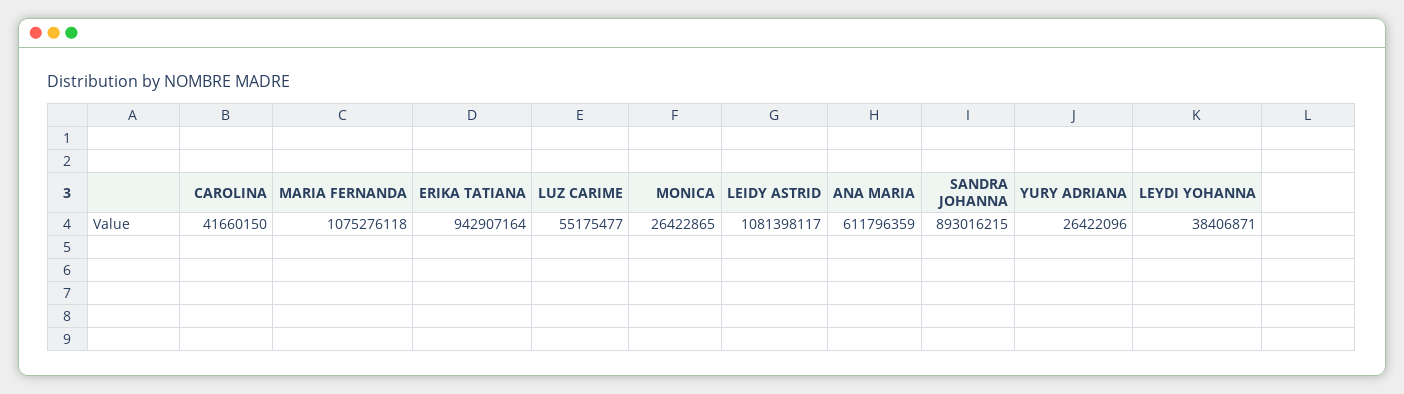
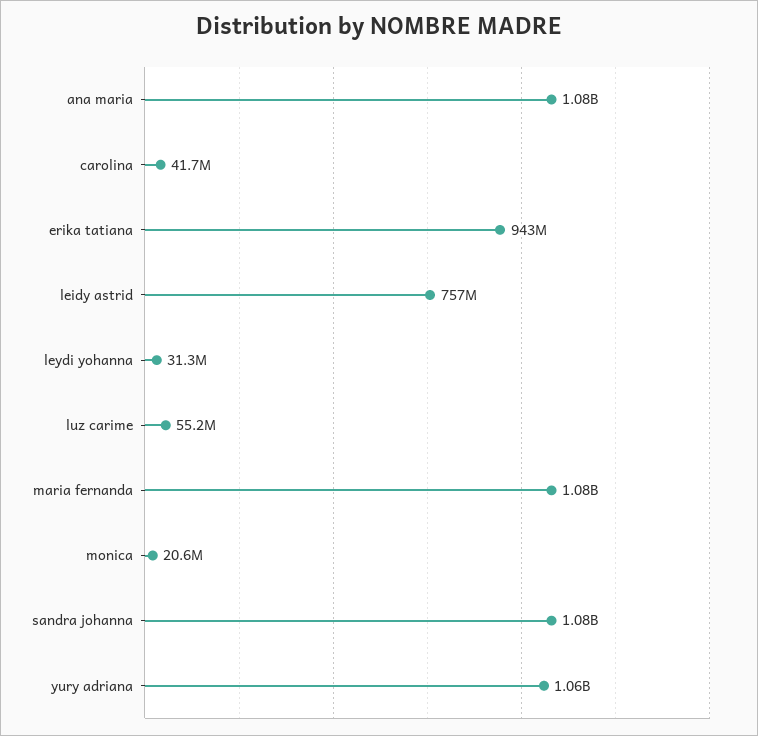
  {
    "CAROLINA": 41660150,
    "MARIA FERNANDA": 1075276118,
    "ERIKA TATIANA": 942907164,
    "LUZ CARIME": 55175477,
-   "MONICA": 26422865,
+   "MONICA": 20600000,
-   "LEIDY ASTRID": 1081398117,
+   "LEIDY ASTRID": 757000000,
-   "ANA MARIA": 611796359,
+   "ANA MARIA": 1080000000,
-   "SANDRA JOHANNA": 893016215,
+   "SANDRA JOHANNA": 1080000000,
-   "YURY ADRIANA": 26422096,
+   "YURY ADRIANA": 1060000000,
-   "LEYDI YOHANNA": 38406871
+   "LEYDI YOHANNA": 31300000
  }

